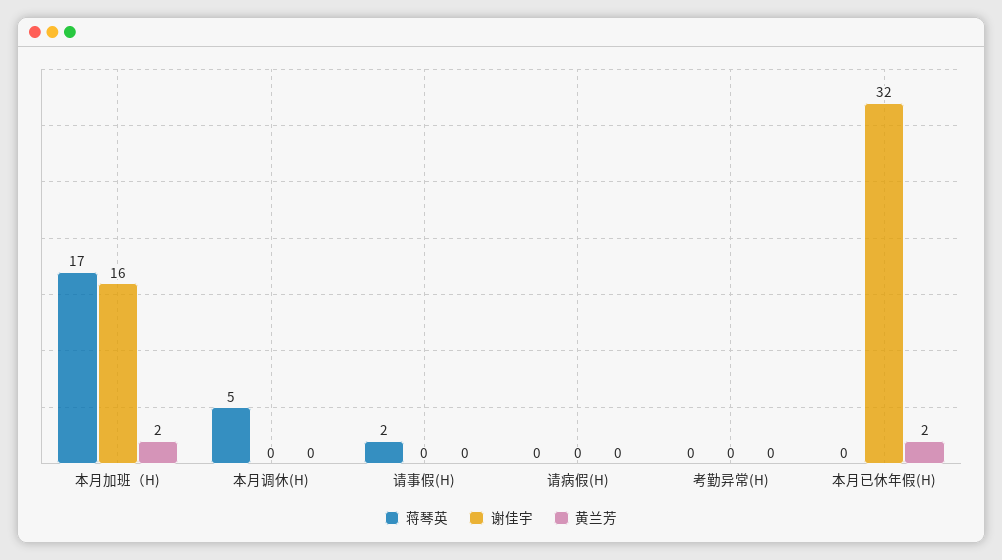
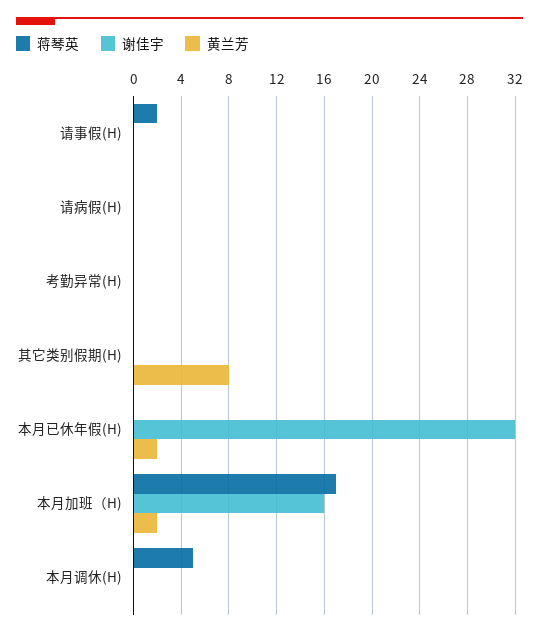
  {
    "蒋琴英": {
      "本月加班（H)": 17,
      "本月调休(H)": 5,
      "请事假(H)": 2,
      "请病假(H)": 0,
      "考勤异常(H)": 0,
-     "本月已休年假(H)": 0
+     "本月已休年假(H)": 0,
+     "其它类别假期(H)": 0
    },
    "谢佳宇": {
      "本月加班（H)": 16,
      "本月调休(H)": 0,
      "请事假(H)": 0,
      "请病假(H)": 0,
      "考勤异常(H)": 0,
-     "本月已休年假(H)": 32
+     "本月已休年假(H)": 32,
+     "其它类别假期(H)": 0
    },
    "黄兰芳": {
      "本月加班（H)": 2,
      "本月调休(H)": 0,
      "请事假(H)": 0,
      "请病假(H)": 0,
      "考勤异常(H)": 0,
-     "本月已休年假(H)": 2
+     "本月已休年假(H)": 2,
+     "其它类别假期(H)": 8
    }
  }

